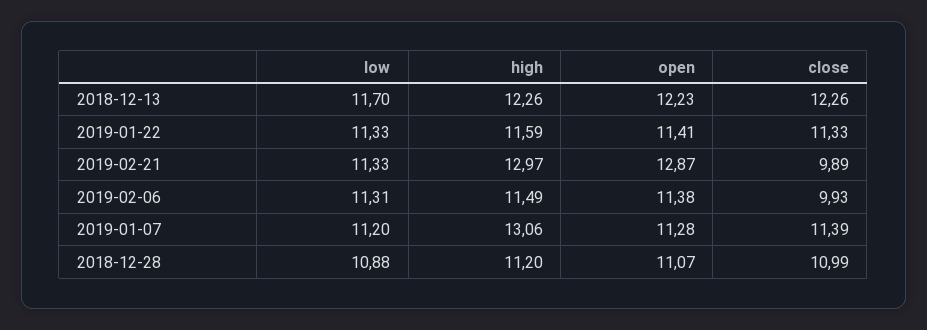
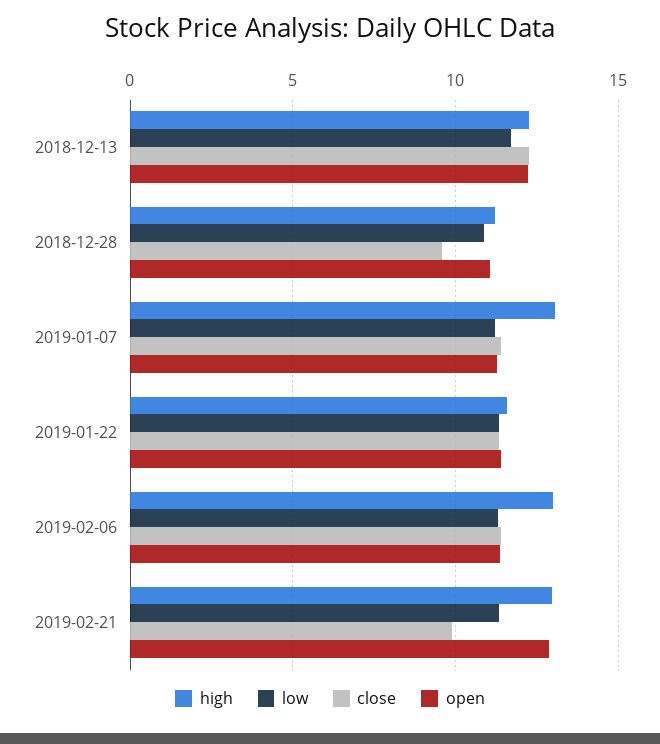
  {
    "low": {
      "2018-12-13": 11.7,
      "2019-01-22": 11.33,
      "2019-02-21": 11.33,
      "2019-02-06": 11.31,
      "2019-01-07": 11.2,
      "2018-12-28": 10.88
    },
    "high": {
      "2018-12-13": 12.26,
      "2019-01-22": 11.59,
      "2019-02-21": 12.97,
-     "2019-02-06": 11.49,
+     "2019-02-06": 13,
      "2019-01-07": 13.06,
      "2018-12-28": 11.2
    },
    "open": {
      "2018-12-13": 12.23,
      "2019-01-22": 11.41,
      "2019-02-21": 12.87,
      "2019-02-06": 11.38,
      "2019-01-07": 11.28,
      "2018-12-28": 11.07
    },
    "close": {
      "2018-12-13": 12.26,
      "2019-01-22": 11.33,
      "2019-02-21": 9.89,
-     "2019-02-06": 9.93,
+     "2019-02-06": 11.5,
      "2019-01-07": 11.39,
-     "2018-12-28": 10.99
+     "2018-12-28": 9.5
    }
  }

